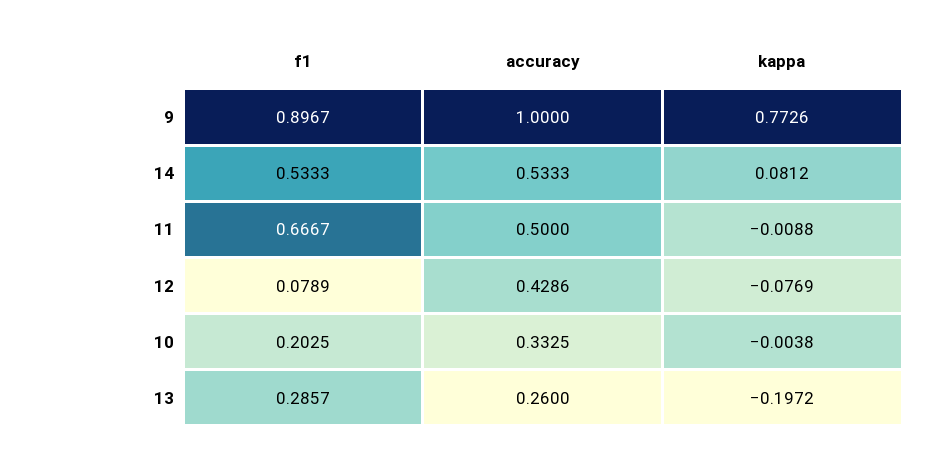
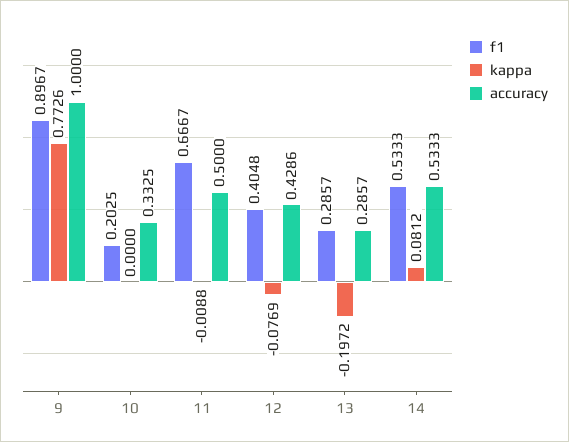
  {
    "f1": {
      "9": 0.8967,
      "14": 0.5333,
      "11": 0.6667,
-     "12": 0.0789,
+     "12": 0.4048,
      "10": 0.2025,
      "13": 0.2857
    },
    "accuracy": {
      "9": 1,
      "14": 0.5333,
      "11": 0.5,
      "12": 0.4286,
      "10": 0.3325,
-     "13": 0.26
+     "13": 0.2857
    },
    "kappa": {
      "9": 0.7726,
      "14": 0.0812,
      "11": -0.0088,
      "12": -0.0769,
-     "10": -0.0038,
+     "10": 0,
      "13": -0.1972
    }
  }

